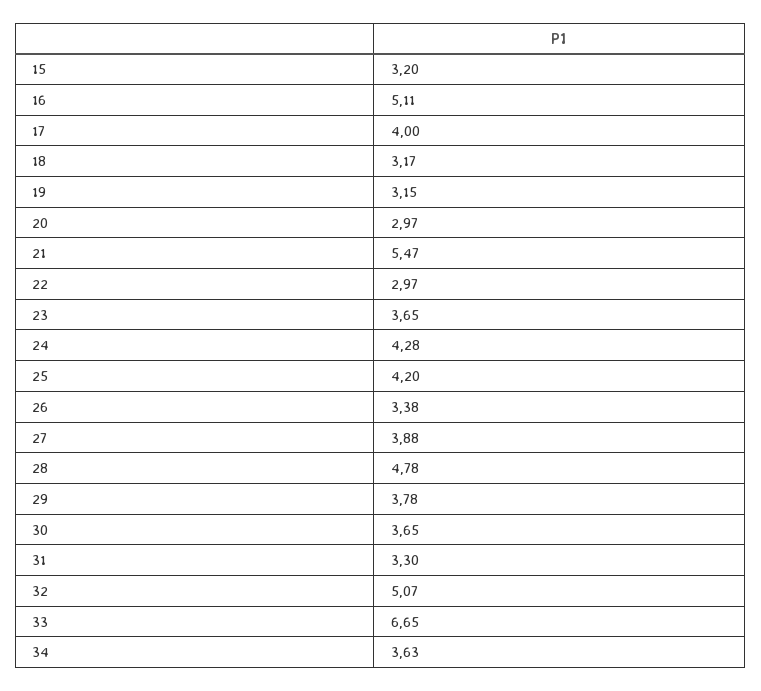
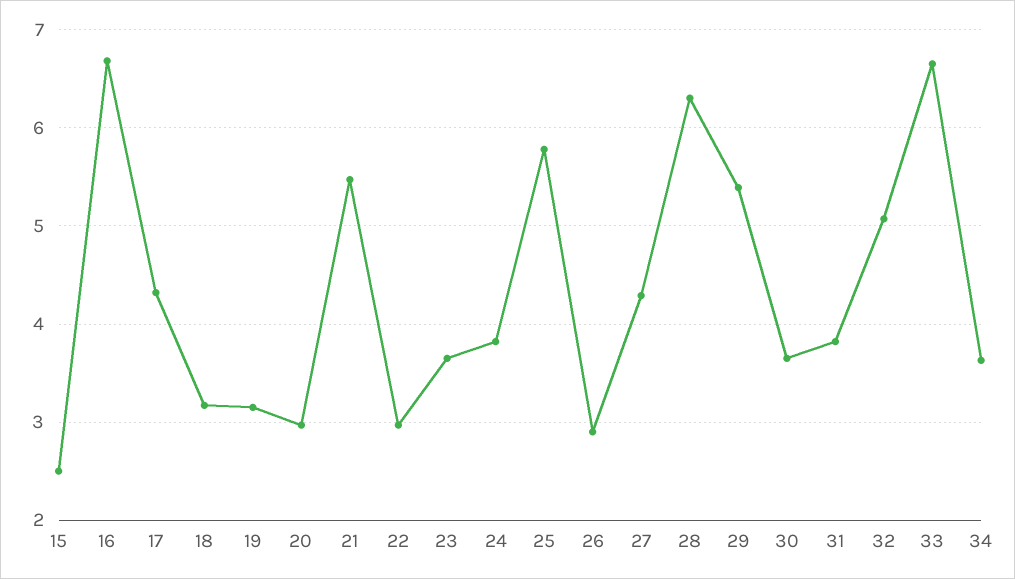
  {
-   "15": 3.2,
+   "15": 2.5,
-   "16": 5.11,
+   "16": 6.7,
-   "17": 4,
+   "17": 4.3,
    "18": 3.17,
    "19": 3.15,
    "20": 2.97,
    "21": 5.47,
    "22": 2.97,
    "23": 3.65,
-   "24": 4.28,
+   "24": 3.8,
-   "25": 4.2,
+   "25": 5.8,
-   "26": 3.38,
+   "26": 2.9,
-   "27": 3.88,
+   "27": 4.3,
-   "28": 4.78,
+   "28": 6.3,
-   "29": 3.78,
+   "29": 5.4,
    "30": 3.65,
-   "31": 3.3,
+   "31": 3.8,
    "32": 5.07,
    "33": 6.65,
    "34": 3.63
  }

